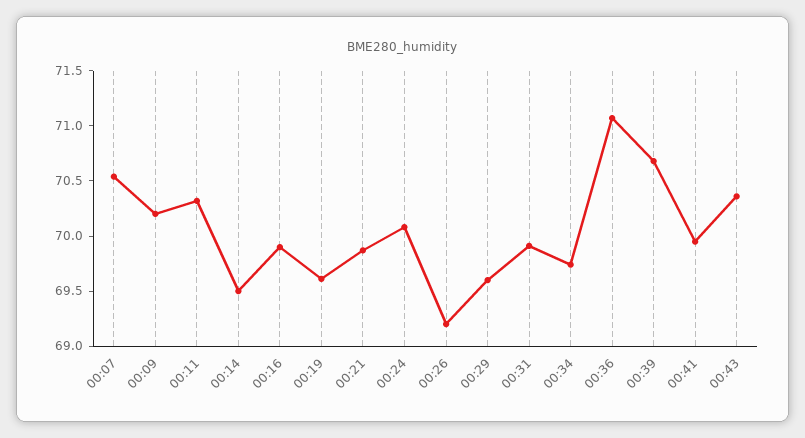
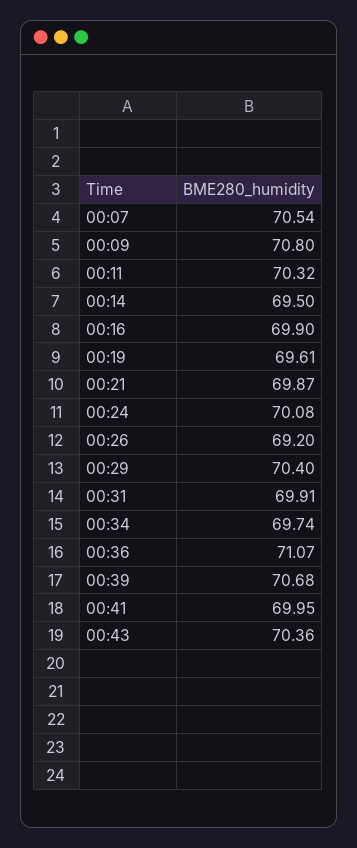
  {
    "00:07": 70.54,
-   "00:09": 70.2,
+   "00:09": 70.8,
    "00:11": 70.32,
    "00:14": 69.5,
    "00:16": 69.9,
    "00:19": 69.61,
    "00:21": 69.87,
    "00:24": 70.08,
    "00:26": 69.2,
-   "00:29": 69.6,
+   "00:29": 70.4,
    "00:31": 69.91,
    "00:34": 69.74,
    "00:36": 71.07,
    "00:39": 70.68,
    "00:41": 69.95,
    "00:43": 70.36
  }

